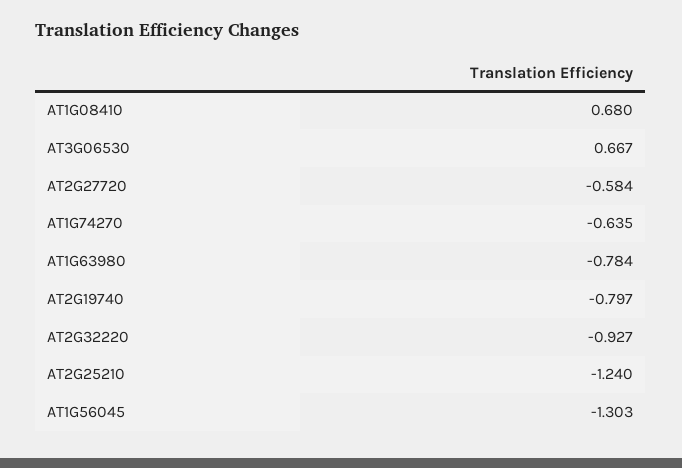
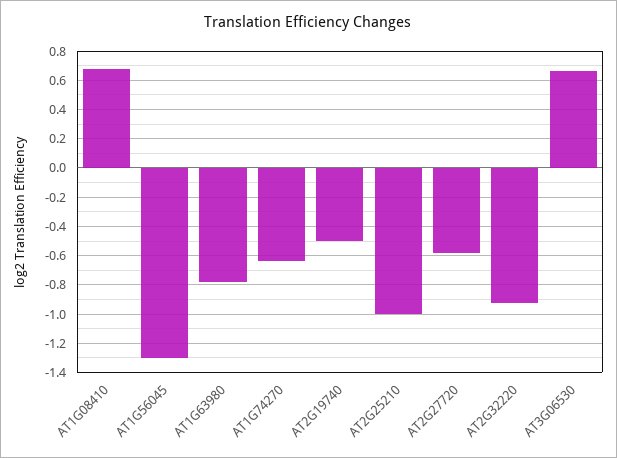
  {
    "AT1G08410": 0.68,
    "AT3G06530": 0.667,
    "AT2G27720": -0.584,
    "AT1G74270": -0.635,
    "AT1G63980": -0.784,
-   "AT2G19740": -0.797,
+   "AT2G19740": -0.5,
    "AT2G32220": -0.927,
-   "AT2G25210": -1.24,
+   "AT2G25210": -1,
    "AT1G56045": -1.303
  }

